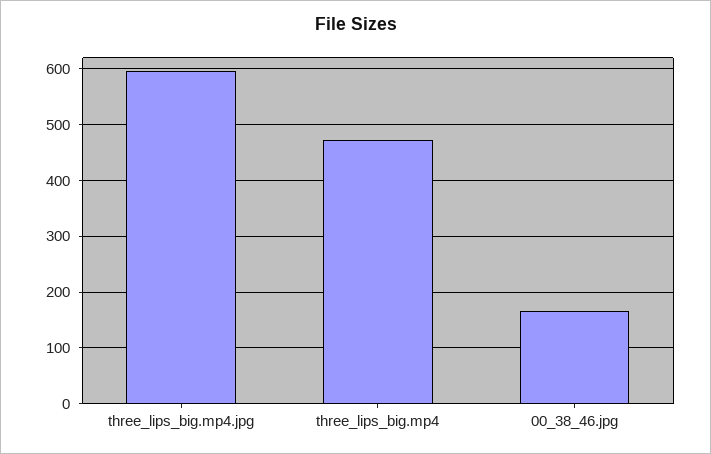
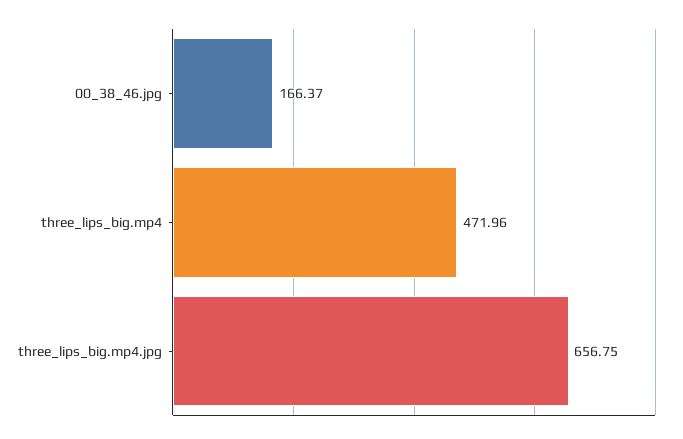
  {
-   "three_lips_big.mp4.jpg": 600,
+   "three_lips_big.mp4.jpg": 656.75,
    "three_lips_big.mp4": 471.96,
    "00_38_46.jpg": 166.37
  }

